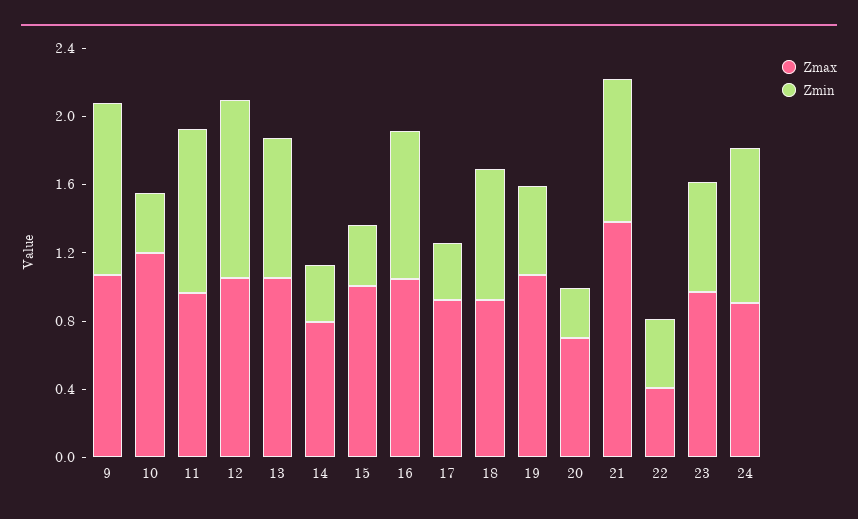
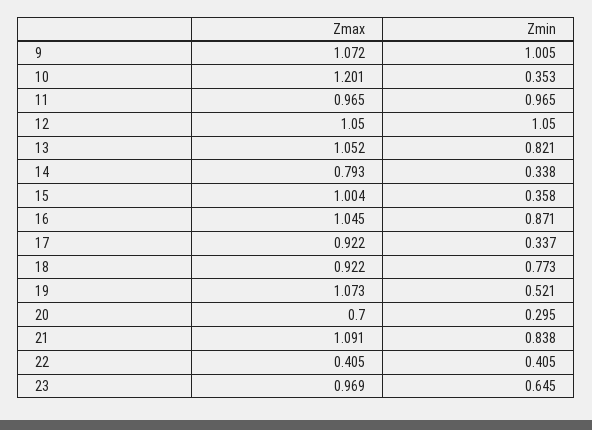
  {
    "Zmax": {
      "9": 1.072,
      "10": 1.201,
      "11": 0.965,
      "12": 1.05,
      "13": 1.052,
      "14": 0.793,
      "15": 1.004,
      "16": 1.045,
      "17": 0.922,
      "18": 0.922,
      "19": 1.073,
      "20": 0.7,
-     "21": 1.4,
+     "21": 1.091,
      "22": 0.405,
-     "23": 0.969,
+     "23": 0.969
-     "24": 0.9
    },
    "Zmin": {
      "9": 1.005,
      "10": 0.353,
      "11": 0.965,
      "12": 1.05,
      "13": 0.821,
      "14": 0.338,
      "15": 0.358,
      "16": 0.871,
      "17": 0.337,
      "18": 0.773,
      "19": 0.521,
      "20": 0.295,
      "21": 0.838,
      "22": 0.405,
-     "23": 0.645,
+     "23": 0.645
-     "24": 0.9
    }
  }

